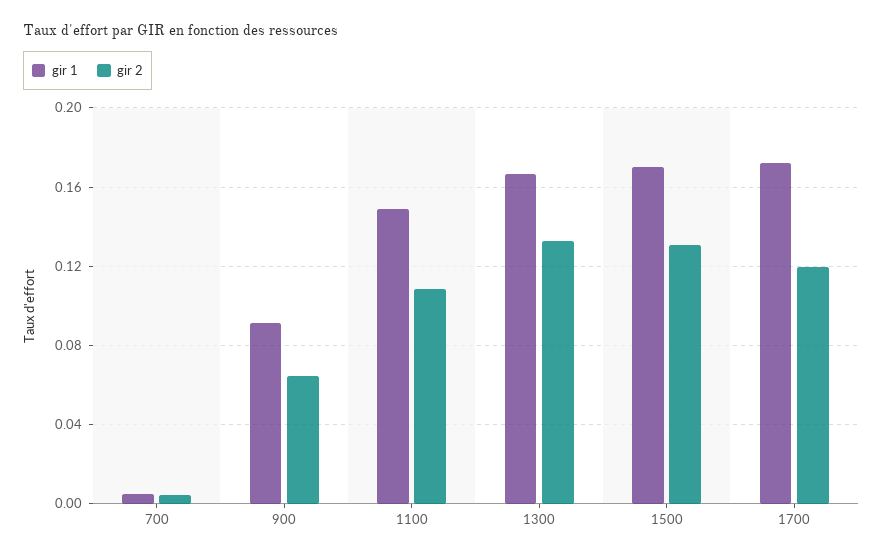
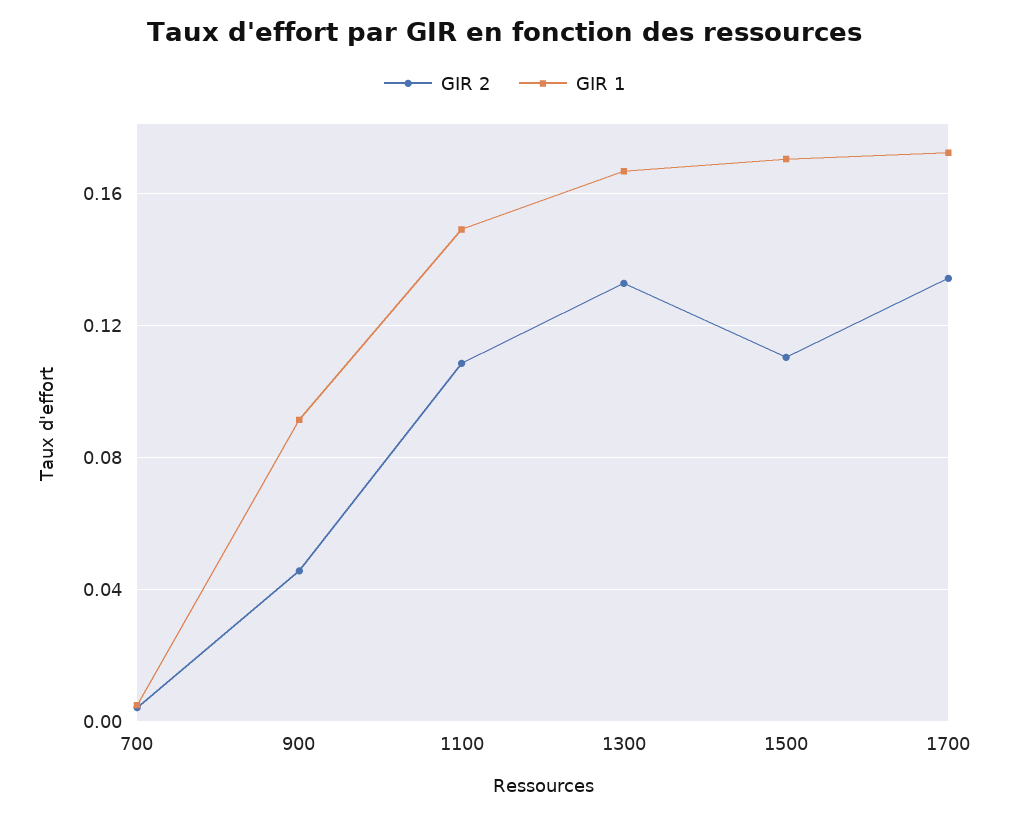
  {
    "gir 1": {
      "700": 0.005,
      "900": 0.09,
      "1100": 0.15,
      "1300": 0.165,
      "1500": 0.17,
      "1700": 0.17
    },
    "gir 2": {
      "700": 0.005,
-     "900": 0.065,
+     "900": 0.045,
      "1100": 0.11,
      "1300": 0.135,
-     "1500": 0.13,
+     "1500": 0.11,
-     "1700": 0.12
+     "1700": 0.135
    }
  }

